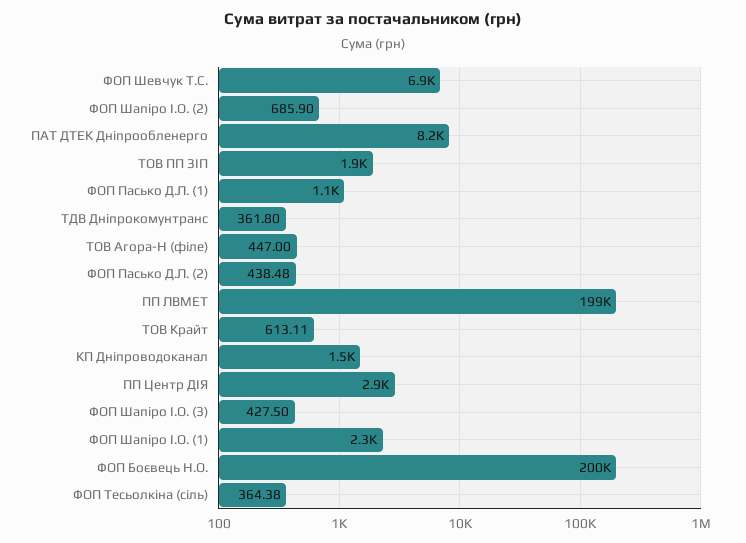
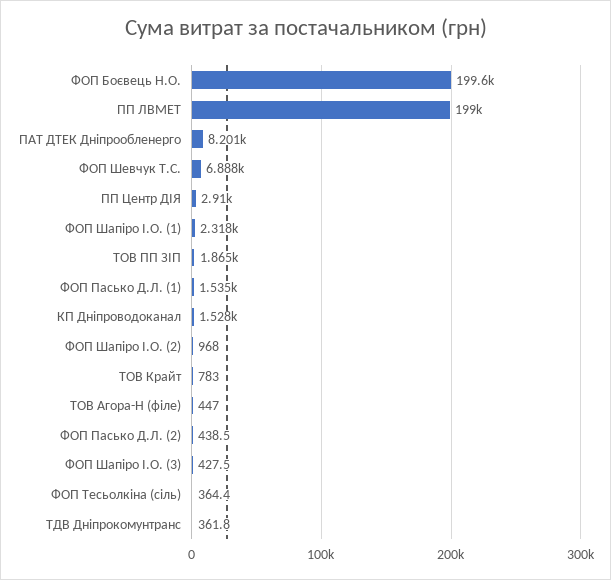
  {
    "ФОП Шевчук Т.С.": 6888,
-   "ФОП Шапіро І.О. (2)": 685.9,
+   "ФОП Шапіро І.О. (2)": 968,
    "ПАТ ДТЕК Дніпрообленерго": 8201,
    "ТОВ ПП ЗІП": 1865,
-   "ФОП Пасько Д.Л. (1)": 1100,
+   "ФОП Пасько Д.Л. (1)": 1535,
    "ТДВ Дніпрокомунтранс": 361.8,
    "ТОВ Агора-Н (філе)": 447,
    "ФОП Пасько Д.Л. (2)": 438.48,
    "ПП ЛВМЕТ": 199000,
-   "ТОВ Крайт": 613.11,
+   "ТОВ Крайт": 783,
    "КП Дніпроводоканал": 1528,
    "ПП Центр ДІЯ": 2910,
    "ФОП Шапіро І.О. (3)": 427.5,
    "ФОП Шапіро І.О. (1)": 2318,
    "ФОП Боєвець Н.О.": 199600,
    "ФОП Тесьолкіна (сіль)": 364.38
  }

